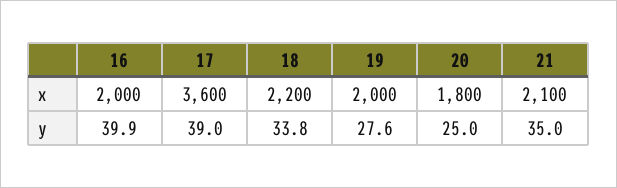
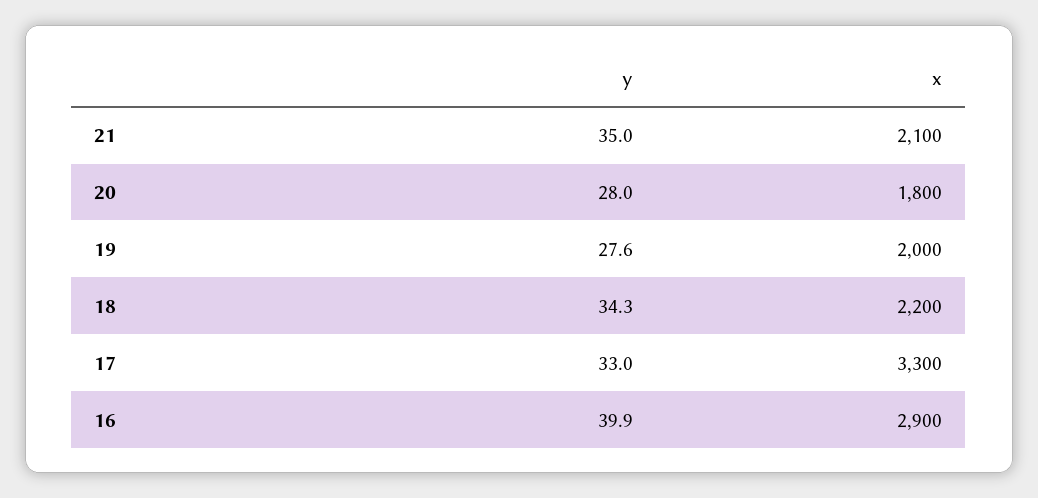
  {
    "16": {
-     "x": 2000,
+     "x": 2900,
      "y": 39.9
    },
    "17": {
-     "x": 3600,
+     "x": 3300,
-     "y": 39
+     "y": 33
    },
    "18": {
      "x": 2200,
-     "y": 33.8
+     "y": 34.3
    },
    "19": {
      "x": 2000,
      "y": 27.6
    },
    "20": {
      "x": 1800,
-     "y": 25
+     "y": 28
    },
    "21": {
      "x": 2100,
      "y": 35
    }
  }

